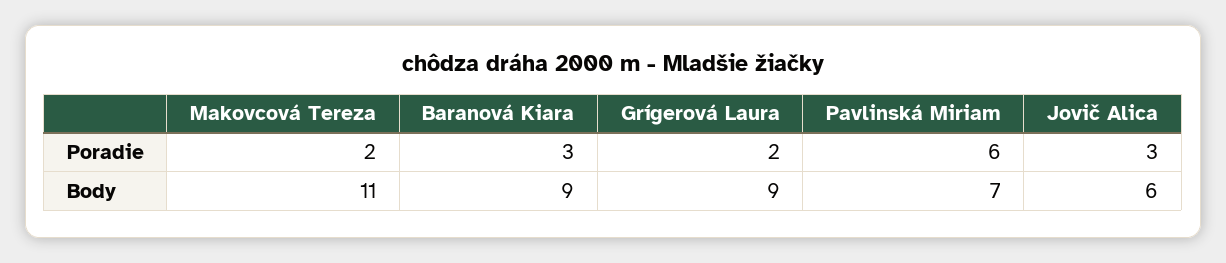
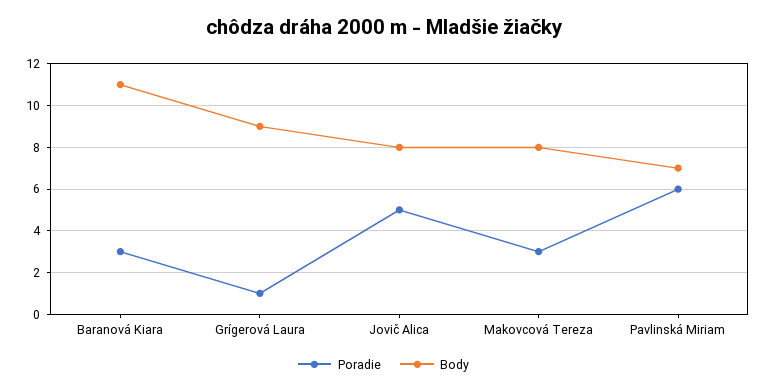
  {
    "Poradie": {
-     "Makovcová Tereza": 2,
+     "Makovcová Tereza": 3,
      "Baranová Kiara": 3,
-     "Grígerová Laura": 2,
+     "Grígerová Laura": 1,
      "Pavlinská Miriam": 6,
-     "Jovič Alica": 3
+     "Jovič Alica": 5
    },
    "Body": {
-     "Makovcová Tereza": 11,
+     "Makovcová Tereza": 8,
-     "Baranová Kiara": 9,
+     "Baranová Kiara": 11,
      "Grígerová Laura": 9,
      "Pavlinská Miriam": 7,
-     "Jovič Alica": 6
+     "Jovič Alica": 8
    }
  }

